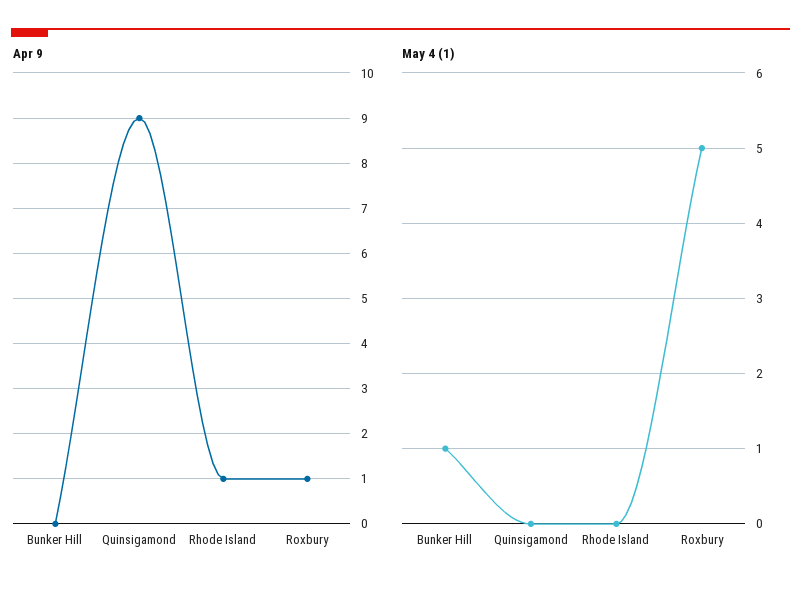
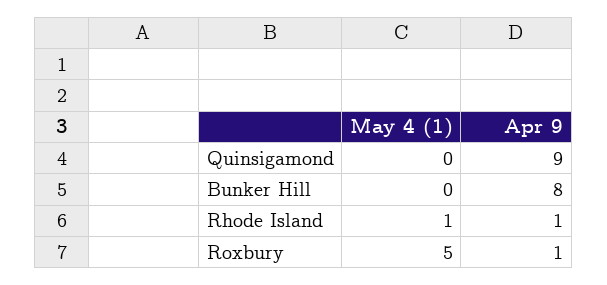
  {
    "Apr 9": {
-     "Bunker Hill": 0,
+     "Bunker Hill": 8,
      "Quinsigamond": 9,
      "Rhode Island": 1,
      "Roxbury": 1
    },
    "May 4 (1)": {
-     "Bunker Hill": 1,
+     "Bunker Hill": 0,
      "Quinsigamond": 0,
-     "Rhode Island": 0,
+     "Rhode Island": 1,
      "Roxbury": 5
    }
  }

